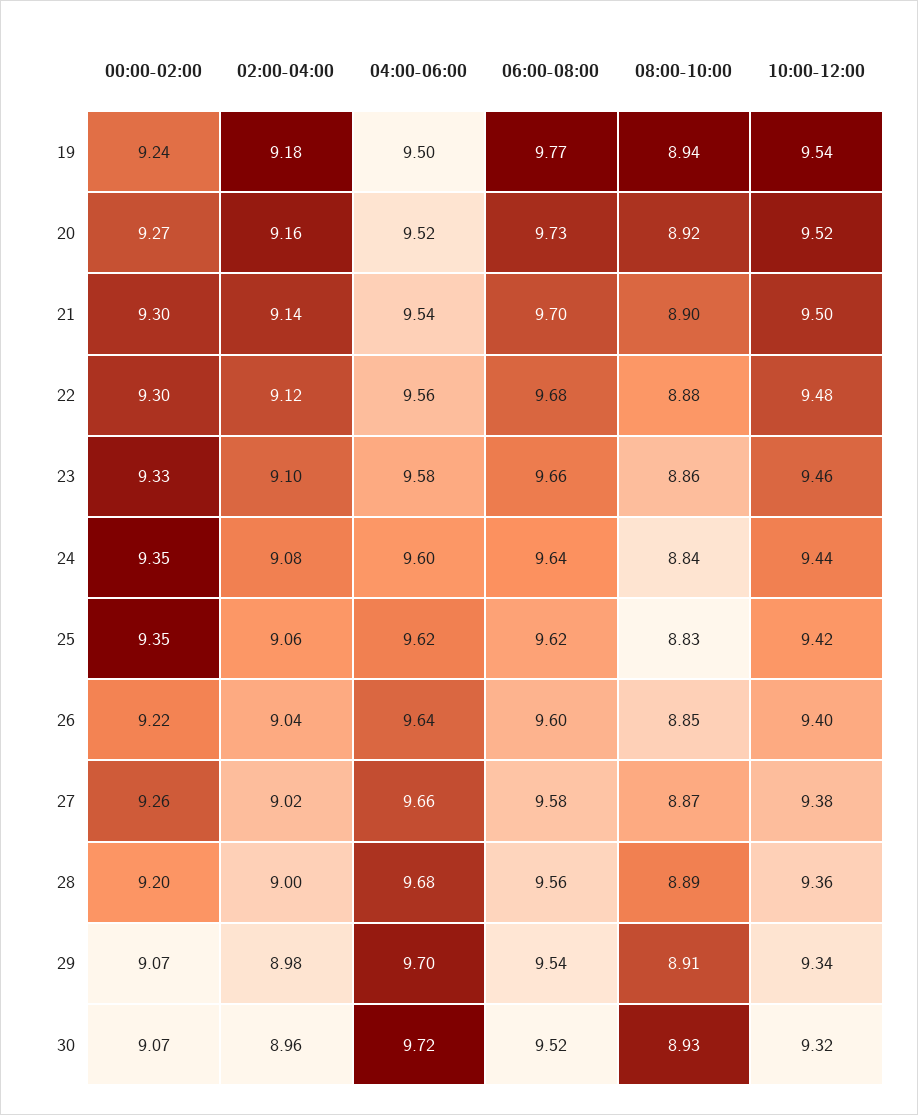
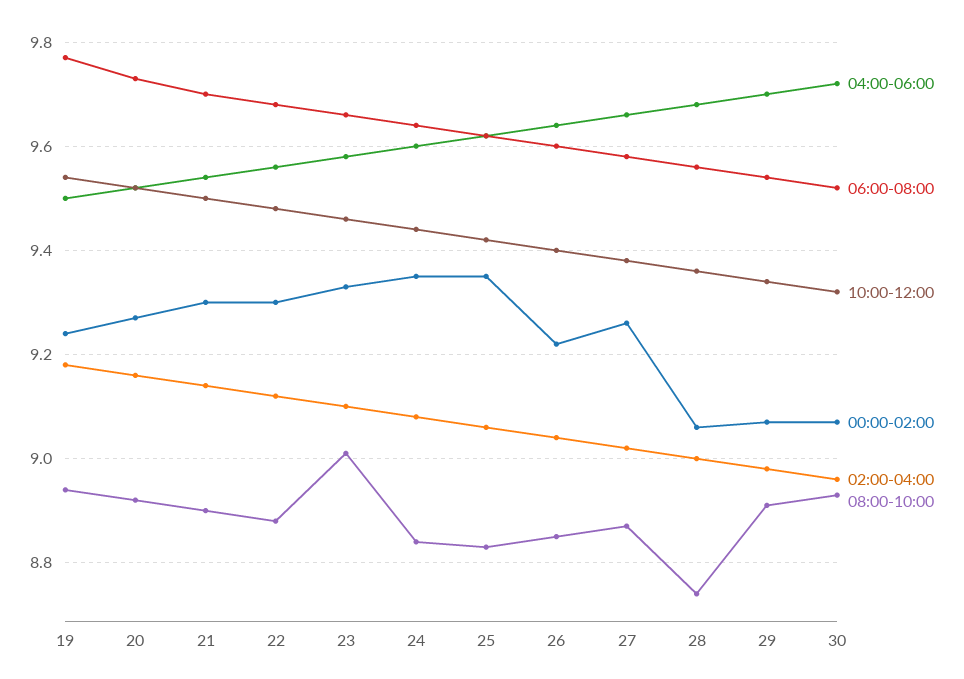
  {
    "00:00-02:00": {
      "19": 9.24,
      "20": 9.27,
      "21": 9.3,
      "22": 9.3,
      "23": 9.33,
      "24": 9.35,
      "25": 9.35,
      "26": 9.22,
      "27": 9.26,
-     "28": 9.2,
+     "28": 9.05,
      "29": 9.07,
      "30": 9.07
    },
    "02:00-04:00": {
      "19": 9.18,
      "20": 9.16,
      "21": 9.14,
      "22": 9.12,
      "23": 9.1,
      "24": 9.08,
      "25": 9.06,
      "26": 9.04,
      "27": 9.02,
      "28": 9,
      "29": 8.98,
      "30": 8.96
    },
    "04:00-06:00": {
      "19": 9.5,
      "20": 9.52,
      "21": 9.54,
      "22": 9.56,
      "23": 9.58,
      "24": 9.6,
      "25": 9.62,
      "26": 9.64,
      "27": 9.66,
      "28": 9.68,
      "29": 9.7,
      "30": 9.72
    },
    "06:00-08:00": {
      "19": 9.77,
      "20": 9.73,
      "21": 9.7,
      "22": 9.68,
      "23": 9.66,
      "24": 9.64,
      "25": 9.62,
      "26": 9.6,
      "27": 9.58,
      "28": 9.56,
      "29": 9.54,
      "30": 9.52
    },
    "08:00-10:00": {
      "19": 8.94,
      "20": 8.92,
      "21": 8.9,
      "22": 8.88,
-     "23": 8.86,
+     "23": 9,
      "24": 8.84,
      "25": 8.83,
      "26": 8.85,
      "27": 8.87,
-     "28": 8.89,
+     "28": 8.75,
      "29": 8.91,
      "30": 8.93
    },
    "10:00-12:00": {
      "19": 9.54,
      "20": 9.52,
      "21": 9.5,
      "22": 9.48,
      "23": 9.46,
      "24": 9.44,
      "25": 9.42,
      "26": 9.4,
      "27": 9.38,
      "28": 9.36,
      "29": 9.34,
      "30": 9.32
    }
  }

